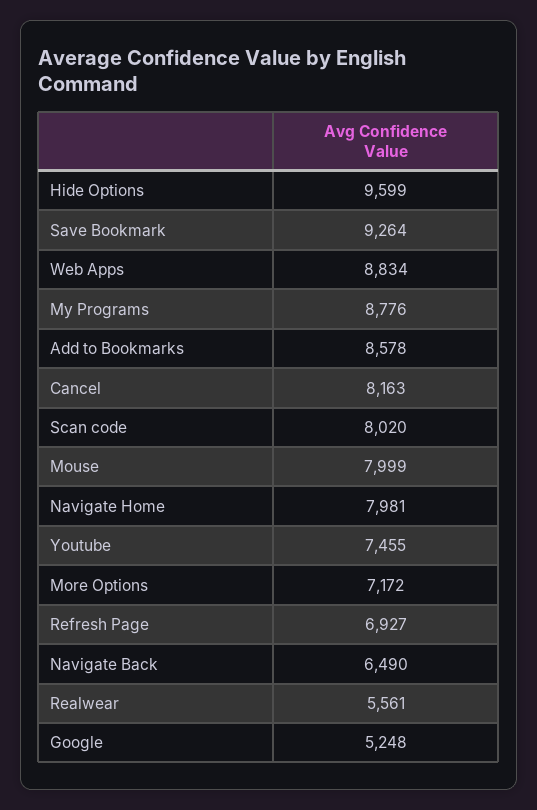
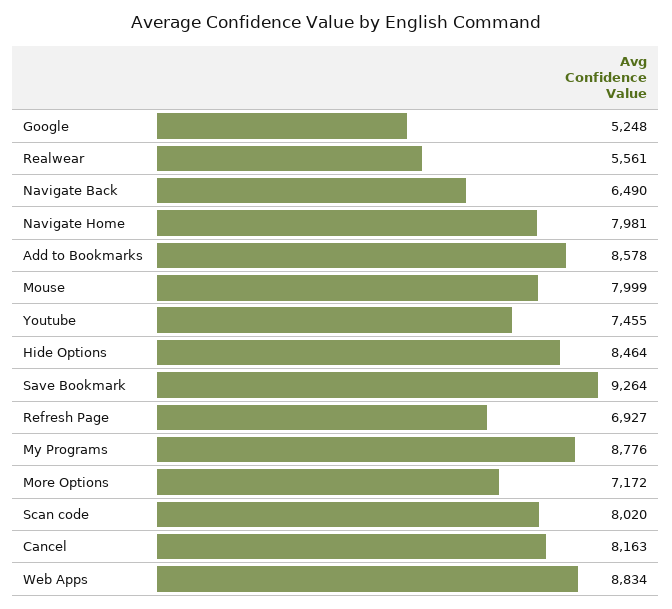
  {
-   "Hide Options": 9599,
+   "Hide Options": 8464,
    "Save Bookmark": 9264,
    "Web Apps": 8834,
    "My Programs": 8776,
    "Add to Bookmarks": 8578,
    "Cancel": 8163,
    "Scan code": 8020,
    "Mouse": 7999,
    "Navigate Home": 7981,
    "Youtube": 7455,
    "More Options": 7172,
    "Refresh Page": 6927,
    "Navigate Back": 6490,
    "Realwear": 5561,
    "Google": 5248
  }

